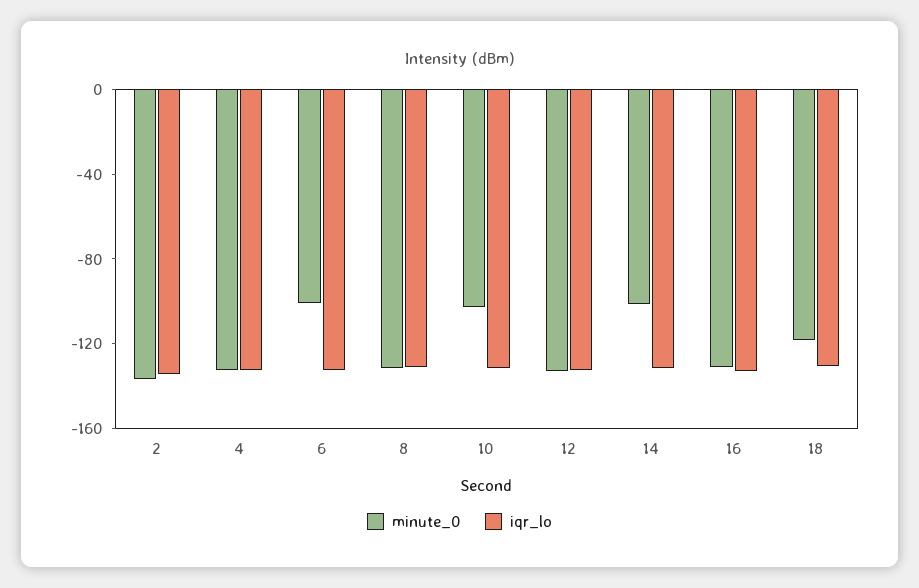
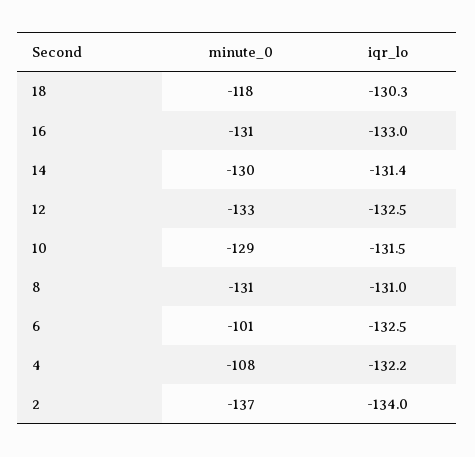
  {
    "minute_0": {
      "2": -137,
-     "4": -130,
+     "4": -108,
      "6": -101,
      "8": -131,
-     "10": -100,
+     "10": -129,
      "12": -133,
-     "14": -100,
+     "14": -130,
      "16": -131,
      "18": -118
    },
    "iqr_lo": {
      "2": -134,
      "4": -132.2,
      "6": -132.5,
      "8": -131,
      "10": -131.5,
      "12": -132.5,
      "14": -131.4,
      "16": -133,
      "18": -130.3
    }
  }

